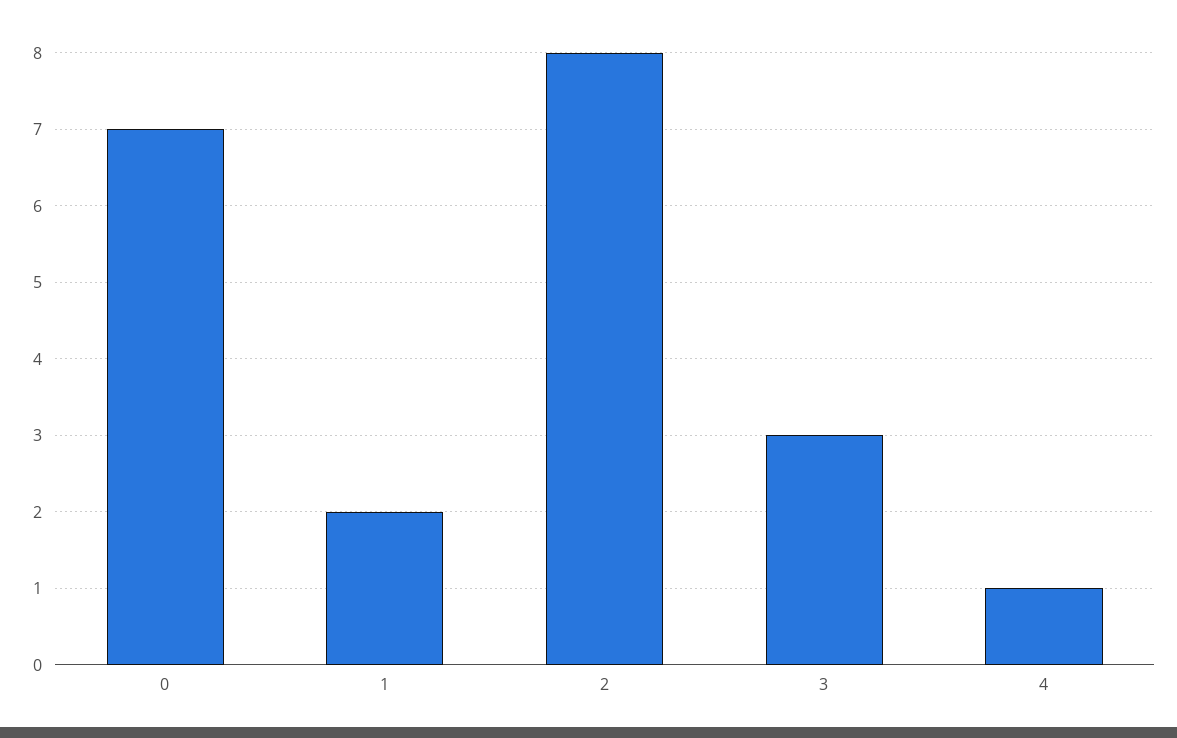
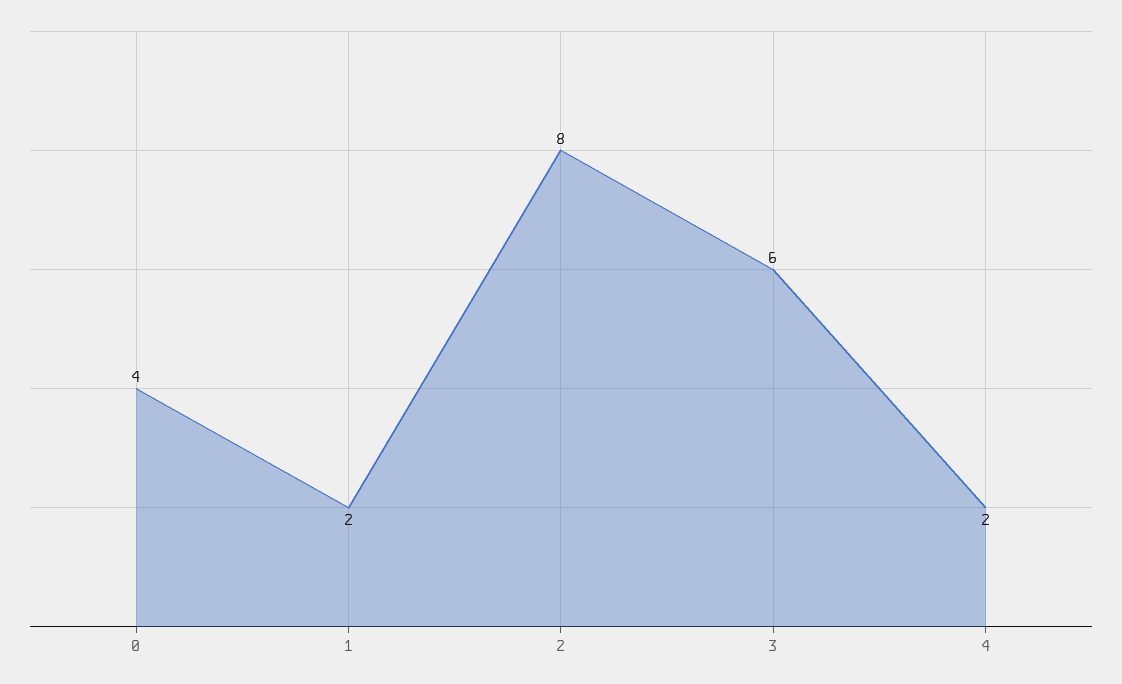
  {
-   "0": 7,
+   "0": 4,
    "1": 2,
    "2": 8,
-   "3": 3,
+   "3": 6,
-   "4": 1
+   "4": 2
  }

